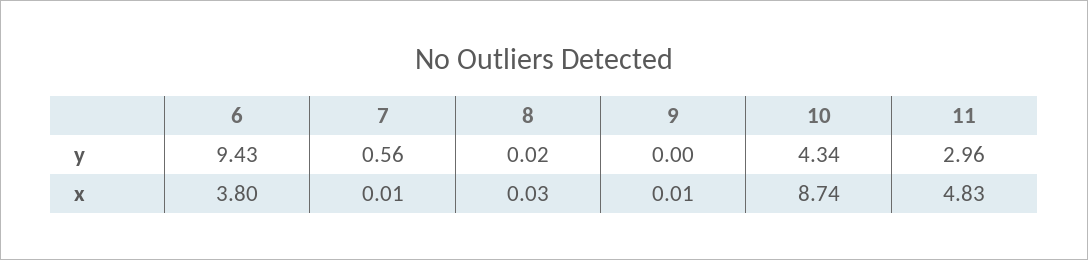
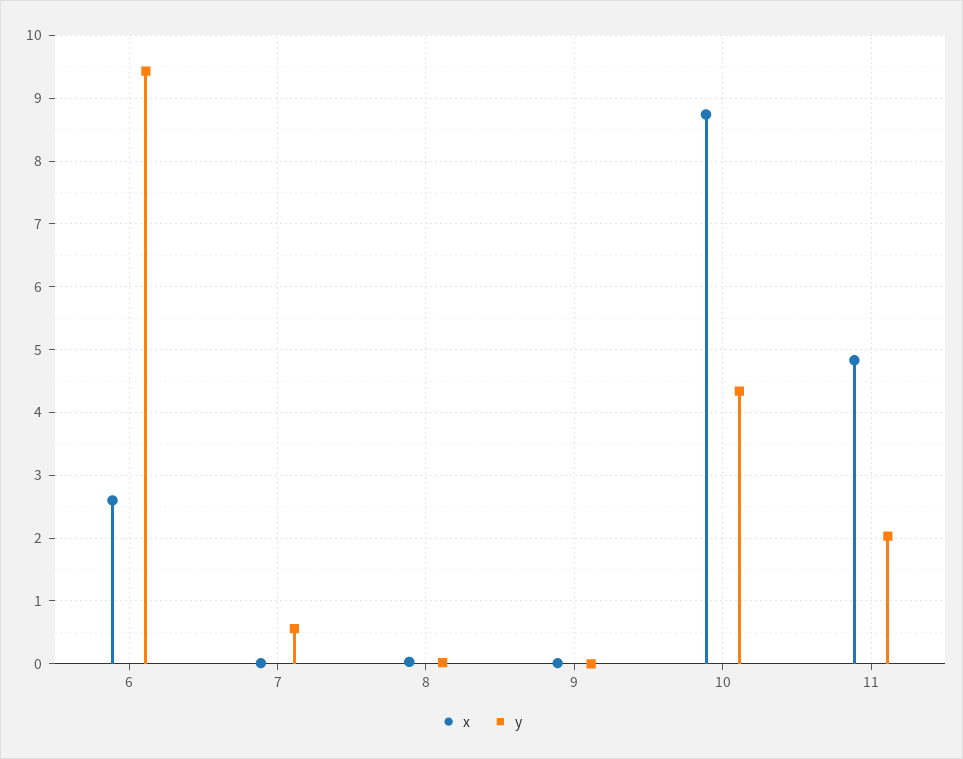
  {
    "y": {
      "6": 9.43,
      "7": 0.56,
      "8": 0.02,
      "9": 0,
      "10": 4.34,
-     "11": 2.96
+     "11": 2
    },
    "x": {
-     "6": 3.8,
+     "6": 2.6,
      "7": 0.01,
      "8": 0.03,
      "9": 0.01,
      "10": 8.74,
      "11": 4.83
    }
  }

